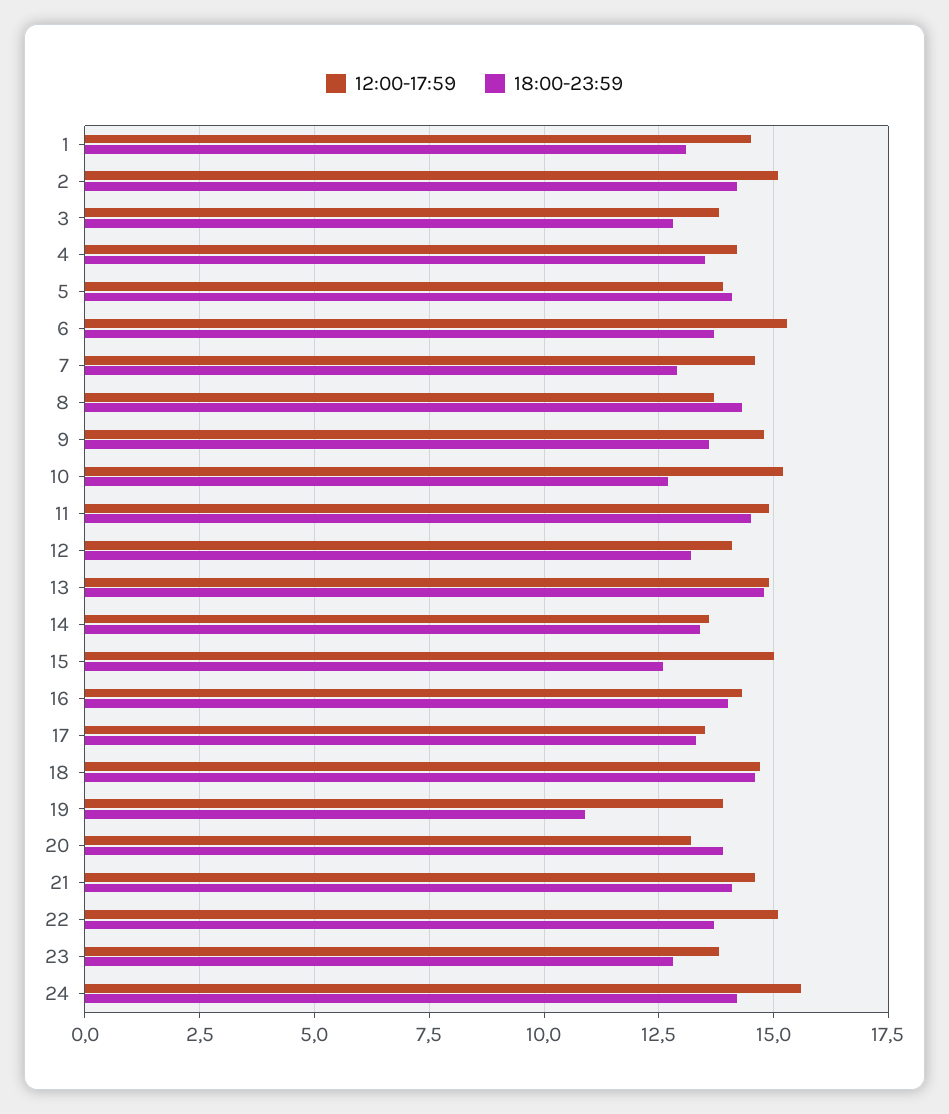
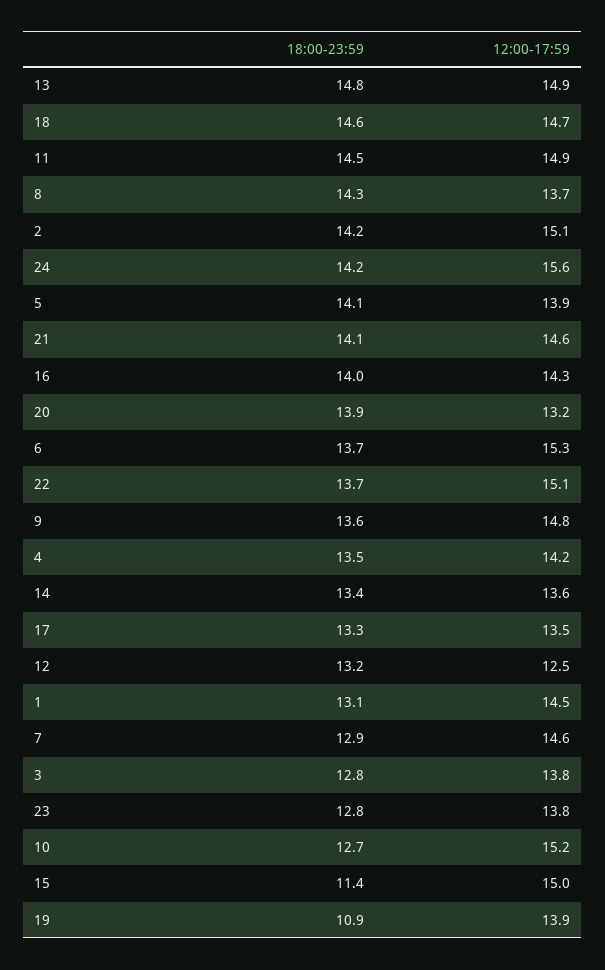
  {
    "12:00-17:59": {
      "1": 14.5,
      "2": 15.1,
      "3": 13.8,
      "4": 14.2,
      "5": 13.9,
      "6": 15.3,
      "7": 14.6,
      "8": 13.7,
      "9": 14.8,
      "10": 15.2,
      "11": 14.9,
-     "12": 14,
+     "12": 12.5,
      "13": 14.9,
      "14": 13.6,
      "15": 15,
      "16": 14.3,
      "17": 13.5,
      "18": 14.7,
      "19": 13.9,
      "20": 13.2,
      "21": 14.6,
      "22": 15.1,
      "23": 13.8,
      "24": 15.6
    },
    "18:00-23:59": {
      "1": 13.1,
      "2": 14.2,
      "3": 12.8,
      "4": 13.5,
      "5": 14.1,
      "6": 13.7,
      "7": 12.9,
      "8": 14.3,
      "9": 13.6,
      "10": 12.7,
      "11": 14.5,
      "12": 13.2,
      "13": 14.8,
      "14": 13.4,
-     "15": 12.5,
+     "15": 11.4,
      "16": 14,
      "17": 13.3,
      "18": 14.6,
      "19": 10.9,
      "20": 13.9,
      "21": 14.1,
      "22": 13.7,
      "23": 12.8,
      "24": 14.2
    }
  }

